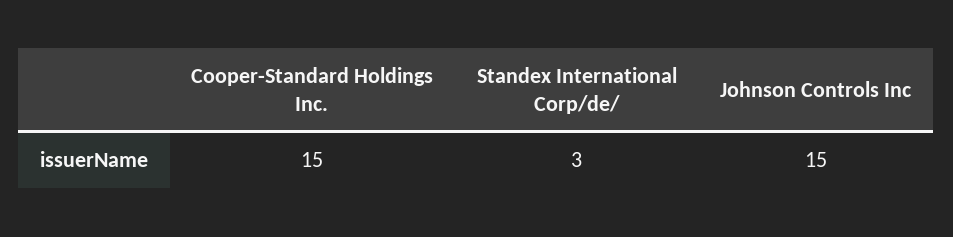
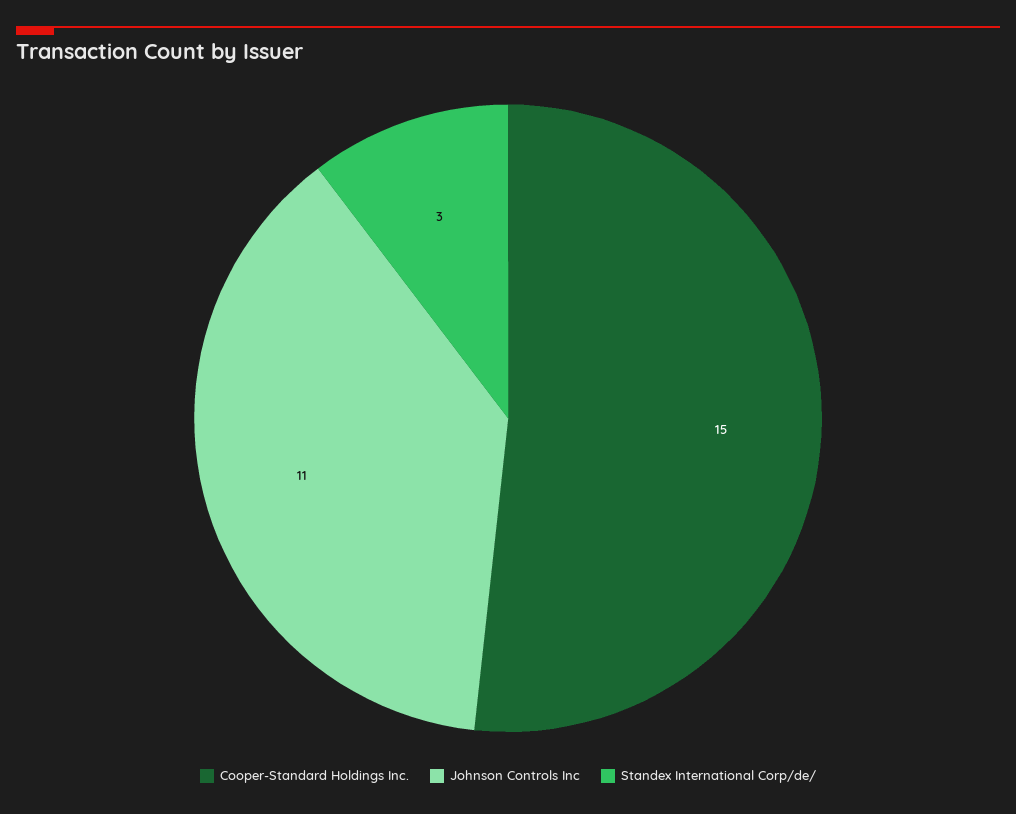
  {
    "Cooper-Standard Holdings Inc.": 15,
    "Standex International Corp/de/": 3,
-   "Johnson Controls Inc": 15
+   "Johnson Controls Inc": 11
  }

